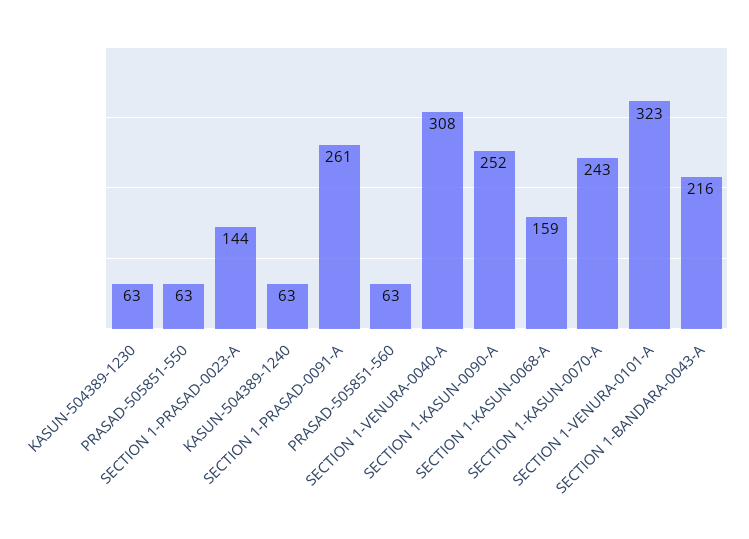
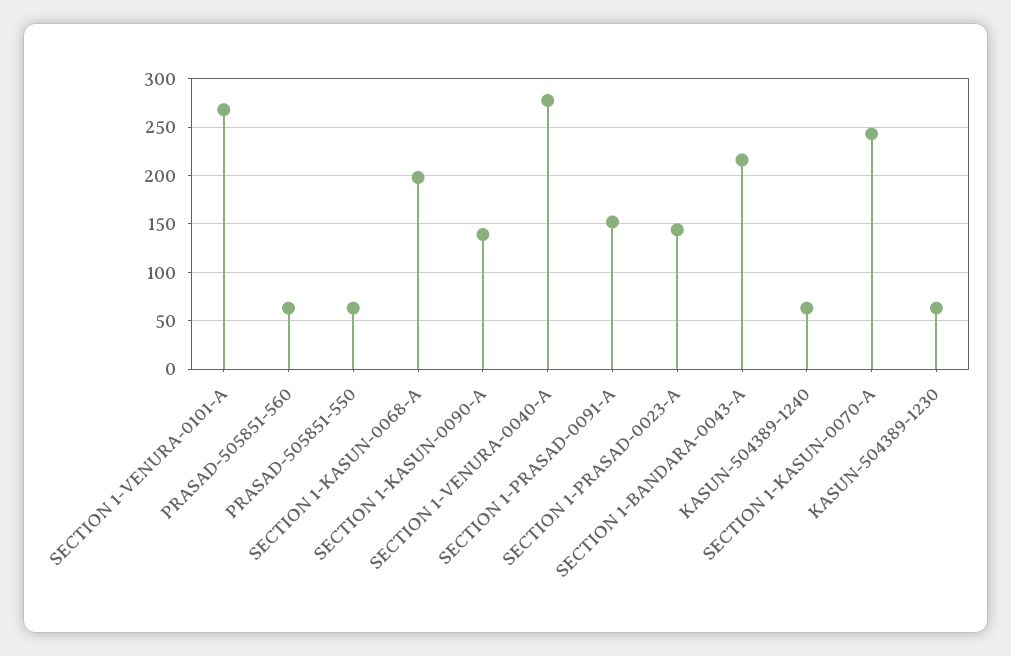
  {
    "KASUN-504389-1230": 63,
    "PRASAD-505851-550": 63,
    "SECTION 1-PRASAD-0023-A": 144,
    "KASUN-504389-1240": 63,
-   "SECTION 1-PRASAD-0091-A": 261,
+   "SECTION 1-PRASAD-0091-A": 150,
    "PRASAD-505851-560": 63,
-   "SECTION 1-VENURA-0040-A": 308,
+   "SECTION 1-VENURA-0040-A": 280,
-   "SECTION 1-KASUN-0090-A": 252,
+   "SECTION 1-KASUN-0090-A": 140,
-   "SECTION 1-KASUN-0068-A": 159,
+   "SECTION 1-KASUN-0068-A": 200,
    "SECTION 1-KASUN-0070-A": 243,
-   "SECTION 1-VENURA-0101-A": 323,
+   "SECTION 1-VENURA-0101-A": 270,
    "SECTION 1-BANDARA-0043-A": 216
  }

